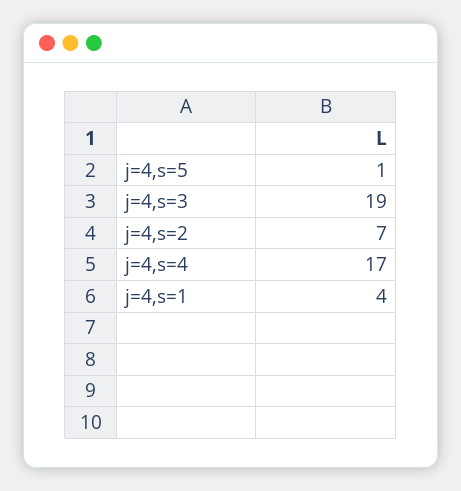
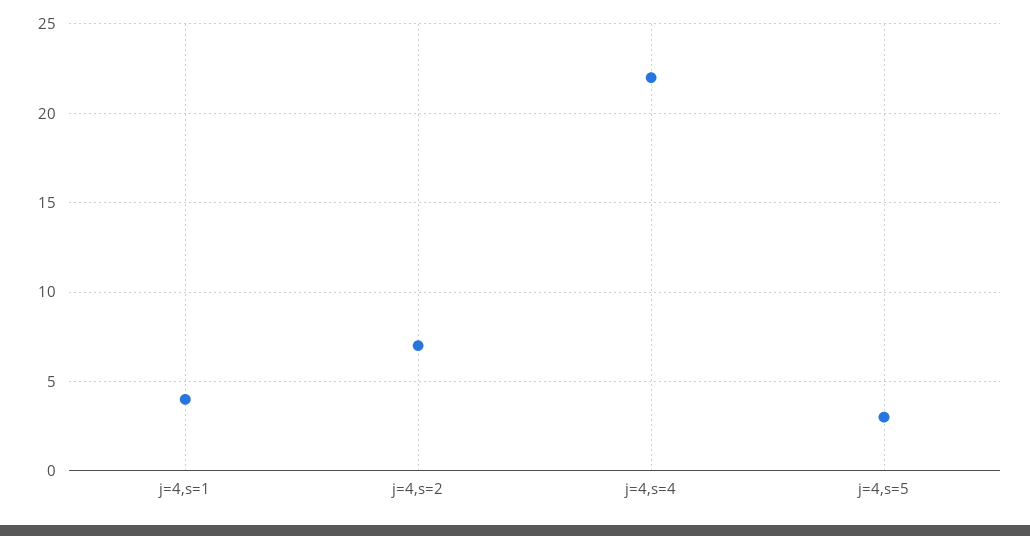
  {
-   "j=4,s=5": 1,
+   "j=4,s=5": 3,
-   "j=4,s=3": 19,
    "j=4,s=2": 7,
-   "j=4,s=4": 17,
+   "j=4,s=4": 22,
    "j=4,s=1": 4
  }

